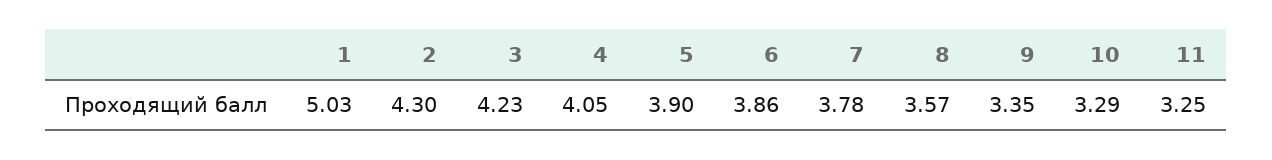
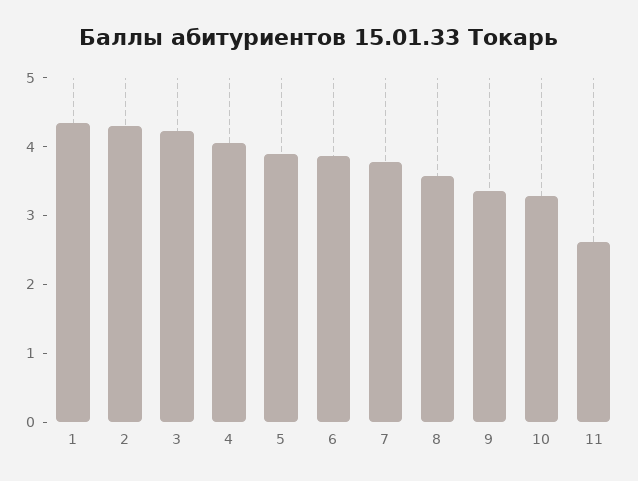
  {
-   "1": 5.03,
+   "1": 4.4,
    "2": 4.3,
    "3": 4.23,
    "4": 4.05,
    "5": 3.9,
    "6": 3.86,
    "7": 3.78,
    "8": 3.57,
    "9": 3.35,
    "10": 3.29,
-   "11": 3.25
+   "11": 2.6
  }

